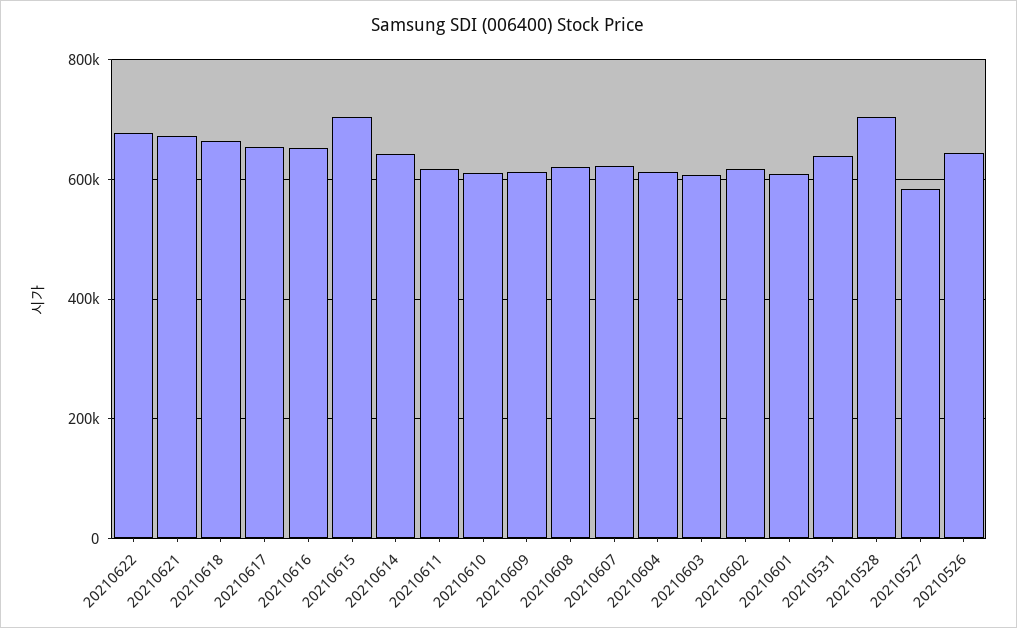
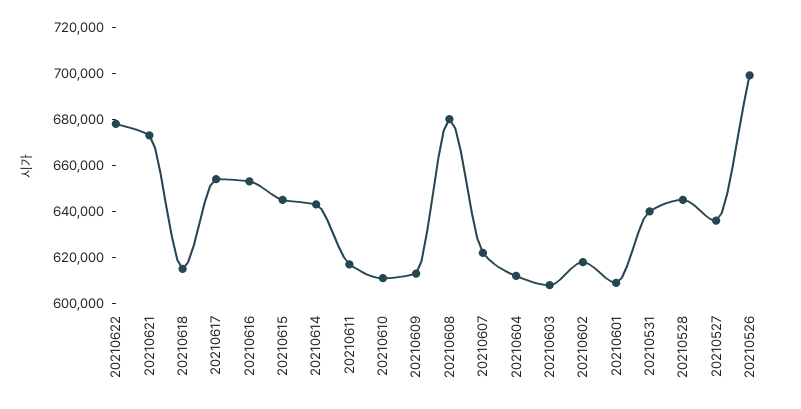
  {
    "20210622": 680000,
    "20210621": 675000,
-   "20210618": 660000,
+   "20210618": 615000,
    "20210617": 655000,
    "20210616": 655000,
-   "20210615": 700000,
+   "20210615": 645000,
    "20210614": 645000,
    "20210611": 615000,
    "20210610": 610000,
    "20210609": 615000,
-   "20210608": 620000,
+   "20210608": 680000,
    "20210607": 620000,
    "20210604": 610000,
    "20210603": 610000,
    "20210602": 620000,
    "20210601": 610000,
    "20210531": 640000,
-   "20210528": 700000,
+   "20210528": 645000,
-   "20210527": 580000,
+   "20210527": 635000,
-   "20210526": 640000
+   "20210526": 700000
  }

